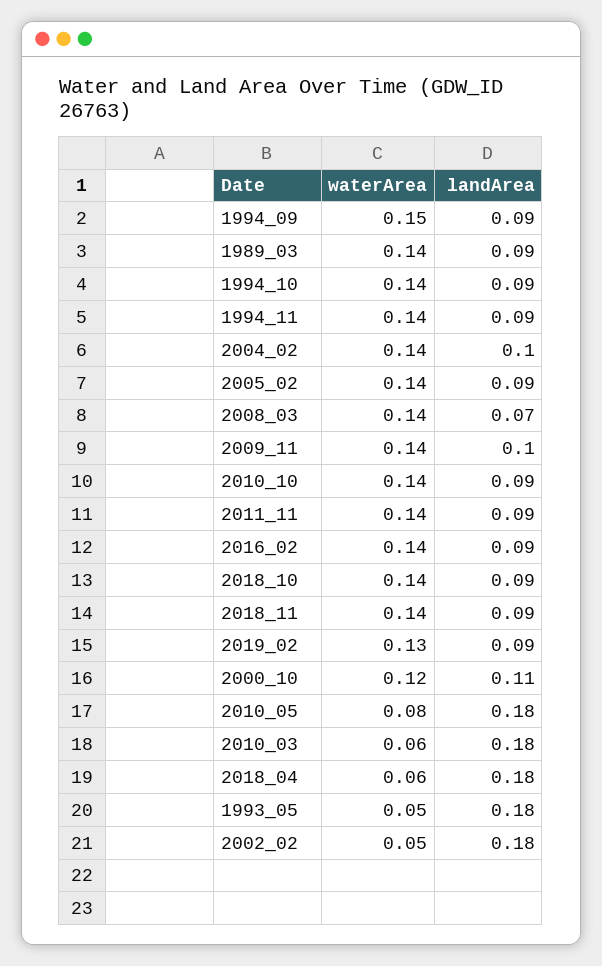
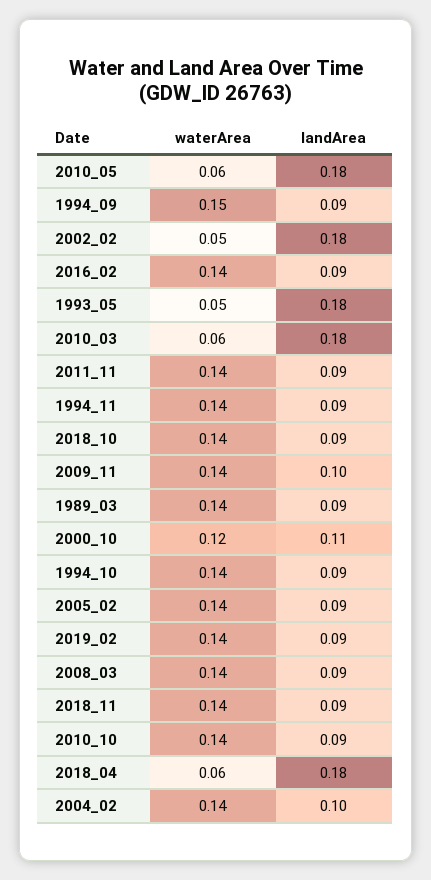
  {
    "waterArea": {
      "1994_09": 0.15,
      "1989_03": 0.14,
      "1994_10": 0.14,
      "1994_11": 0.14,
      "2004_02": 0.14,
      "2005_02": 0.14,
      "2008_03": 0.14,
      "2009_11": 0.14,
      "2010_10": 0.14,
      "2011_11": 0.14,
      "2016_02": 0.14,
      "2018_10": 0.14,
      "2018_11": 0.14,
-     "2019_02": 0.13,
+     "2019_02": 0.14,
      "2000_10": 0.12,
-     "2010_05": 0.08,
+     "2010_05": 0.06,
      "2010_03": 0.06,
      "2018_04": 0.06,
      "1993_05": 0.05,
      "2002_02": 0.05
    },
    "landArea": {
      "1994_09": 0.09,
      "1989_03": 0.09,
      "1994_10": 0.09,
      "1994_11": 0.09,
      "2004_02": 0.1,
      "2005_02": 0.09,
-     "2008_03": 0.07,
+     "2008_03": 0.09,
      "2009_11": 0.1,
      "2010_10": 0.09,
      "2011_11": 0.09,
      "2016_02": 0.09,
      "2018_10": 0.09,
      "2018_11": 0.09,
      "2019_02": 0.09,
      "2000_10": 0.11,
      "2010_05": 0.18,
      "2010_03": 0.18,
      "2018_04": 0.18,
      "1993_05": 0.18,
      "2002_02": 0.18
    }
  }

